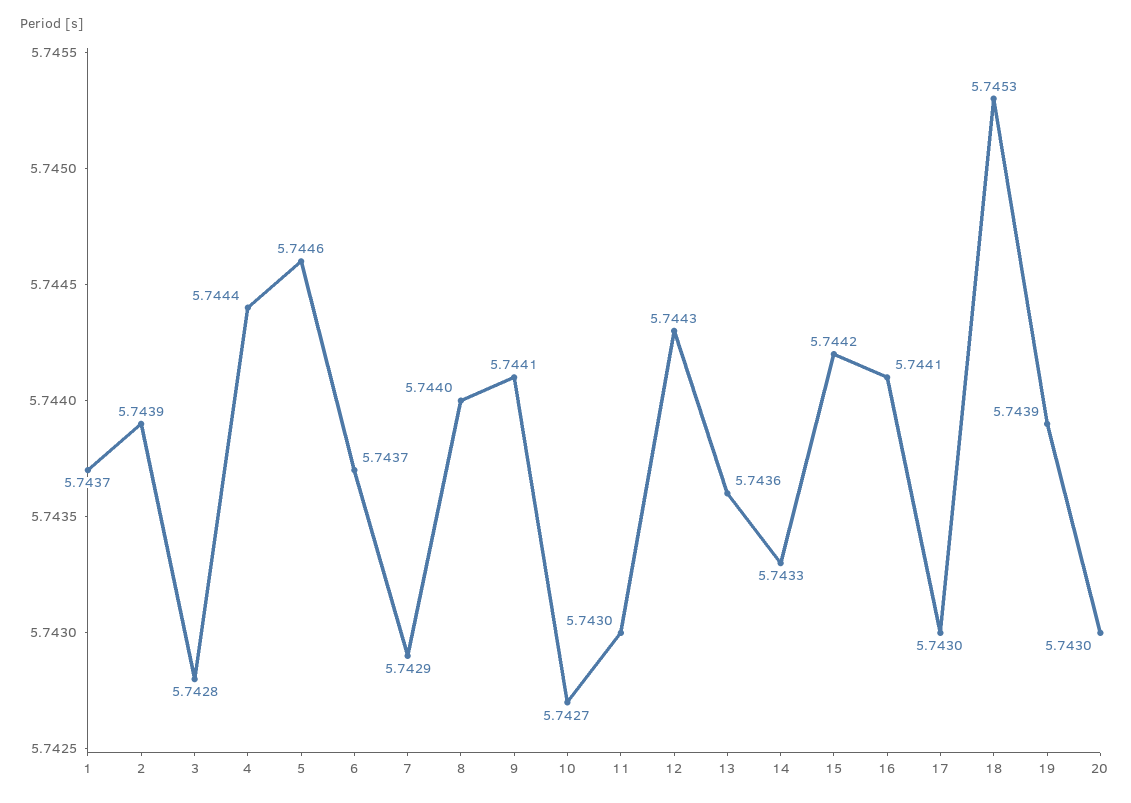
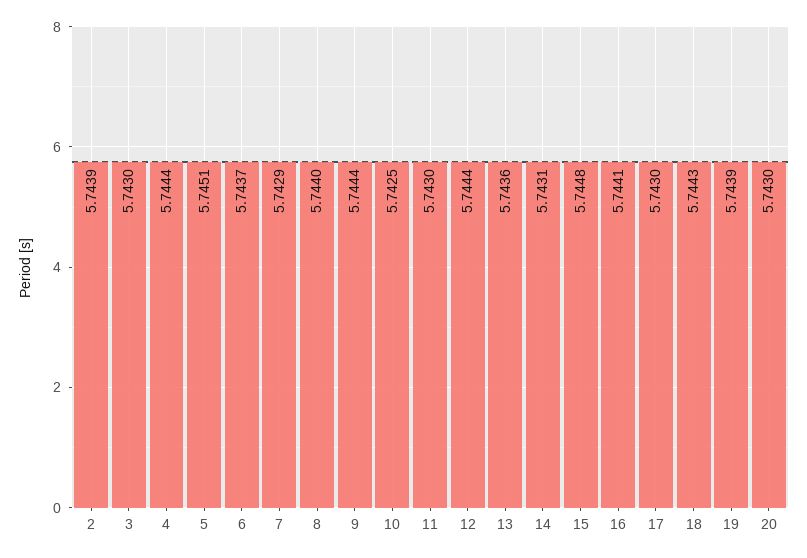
  {
-   "1": 5.7437,
    "2": 5.7439,
-   "3": 5.7428,
+   "3": 5.743,
    "4": 5.7444,
-   "5": 5.7446,
+   "5": 5.7451,
    "6": 5.7437,
    "7": 5.7429,
    "8": 5.744,
-   "9": 5.7441,
+   "9": 5.7444,
-   "10": 5.7427,
+   "10": 5.7425,
    "11": 5.743,
-   "12": 5.7443,
+   "12": 5.7444,
    "13": 5.7436,
-   "14": 5.7433,
+   "14": 5.7431,
-   "15": 5.7442,
+   "15": 5.7448,
    "16": 5.7441,
    "17": 5.743,
-   "18": 5.7453,
+   "18": 5.7443,
    "19": 5.7439,
    "20": 5.743
  }

